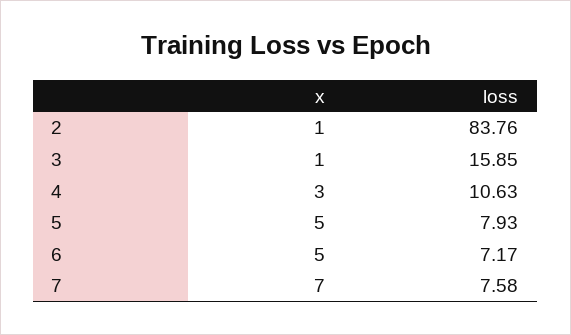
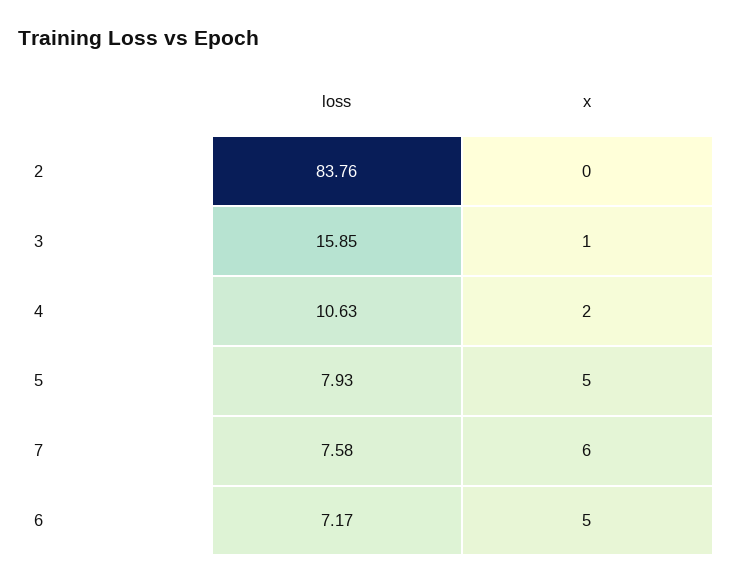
  {
    "x": {
-     "2": 1,
+     "2": 0,
      "3": 1,
-     "4": 3,
+     "4": 2,
      "5": 5,
      "6": 5,
-     "7": 7
+     "7": 6
    },
    "loss": {
      "2": 83.76,
      "3": 15.85,
      "4": 10.63,
      "5": 7.93,
      "6": 7.17,
      "7": 7.58
    }
  }

